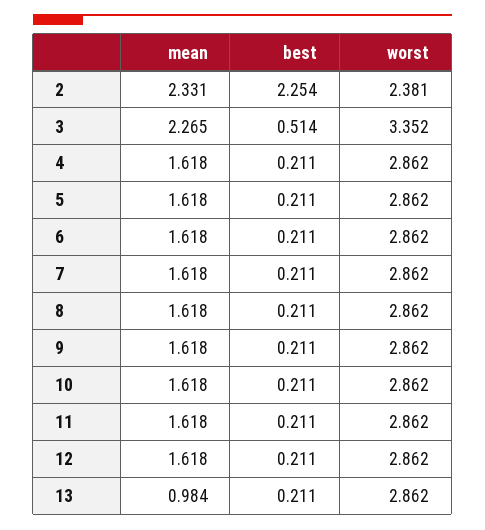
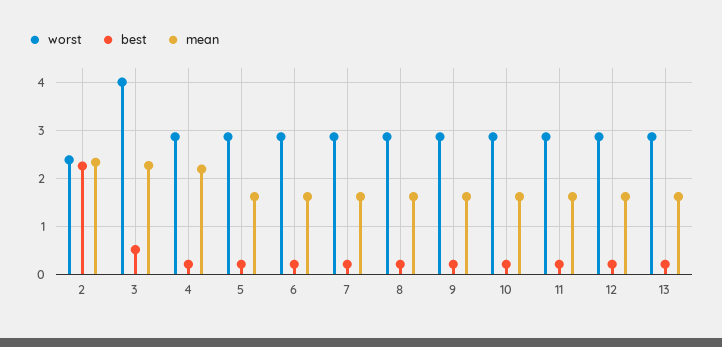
  {
    "mean": {
      "2": 2.331,
      "3": 2.265,
-     "4": 1.618,
+     "4": 2.2,
      "5": 1.618,
      "6": 1.618,
      "7": 1.618,
      "8": 1.618,
      "9": 1.618,
      "10": 1.618,
      "11": 1.618,
      "12": 1.618,
-     "13": 0.984
+     "13": 1.6
    },
    "best": {
      "2": 2.254,
      "3": 0.514,
      "4": 0.211,
      "5": 0.211,
      "6": 0.211,
      "7": 0.211,
      "8": 0.211,
      "9": 0.211,
      "10": 0.211,
      "11": 0.211,
      "12": 0.211,
      "13": 0.211
    },
    "worst": {
      "2": 2.381,
-     "3": 3.352,
+     "3": 4,
      "4": 2.862,
      "5": 2.862,
      "6": 2.862,
      "7": 2.862,
      "8": 2.862,
      "9": 2.862,
      "10": 2.862,
      "11": 2.862,
      "12": 2.862,
      "13": 2.862
    }
  }

